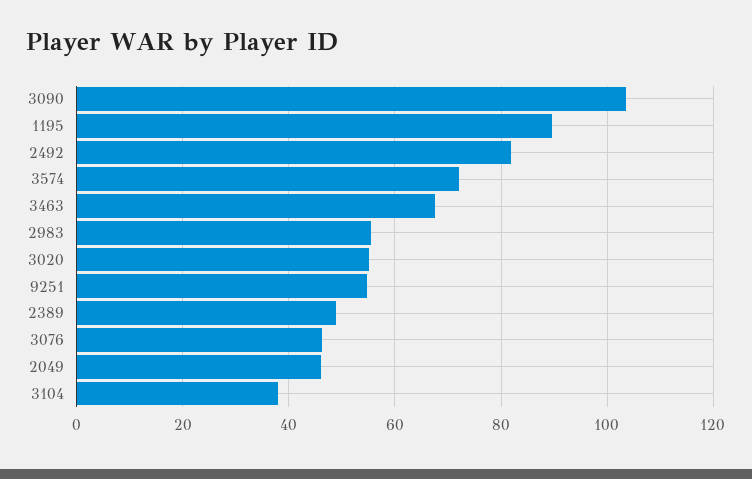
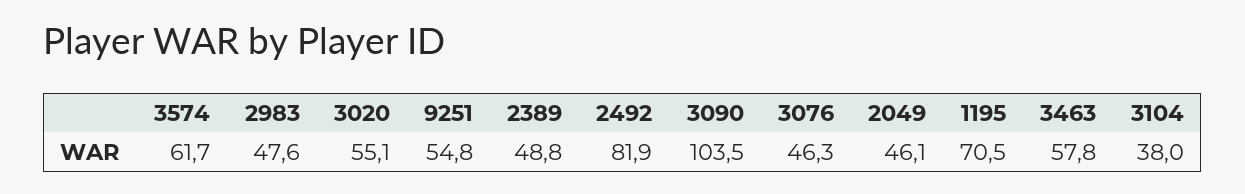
  {
    "3090": 103.5,
-   "1195": 90,
+   "1195": 70.5,
    "2492": 81.9,
-   "3574": 72,
+   "3574": 61.7,
-   "3463": 68,
+   "3463": 57.8,
-   "2983": 56,
+   "2983": 47.6,
    "3020": 55.1,
    "9251": 54.8,
    "2389": 48.8,
    "3076": 46.3,
    "2049": 46.1,
    "3104": 38
  }

